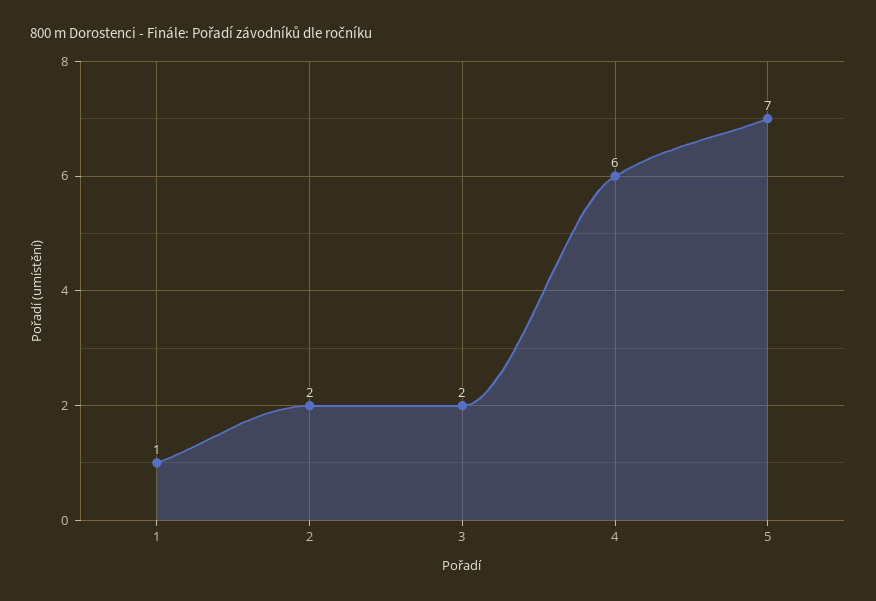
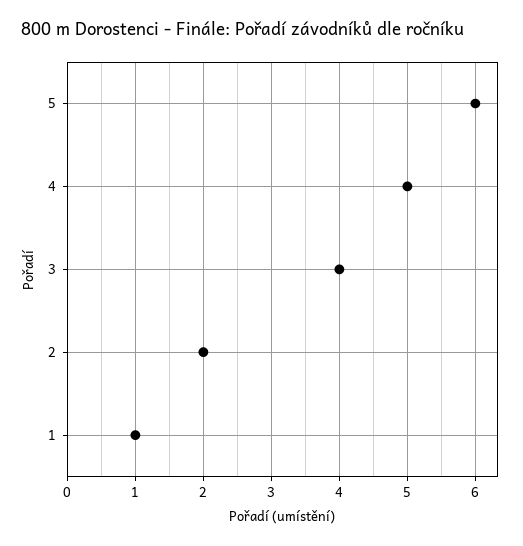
  {
    "1": 1,
    "2": 2,
-   "3": 2,
+   "3": 4,
-   "4": 6,
+   "4": 5,
-   "5": 7
+   "5": 6
  }

